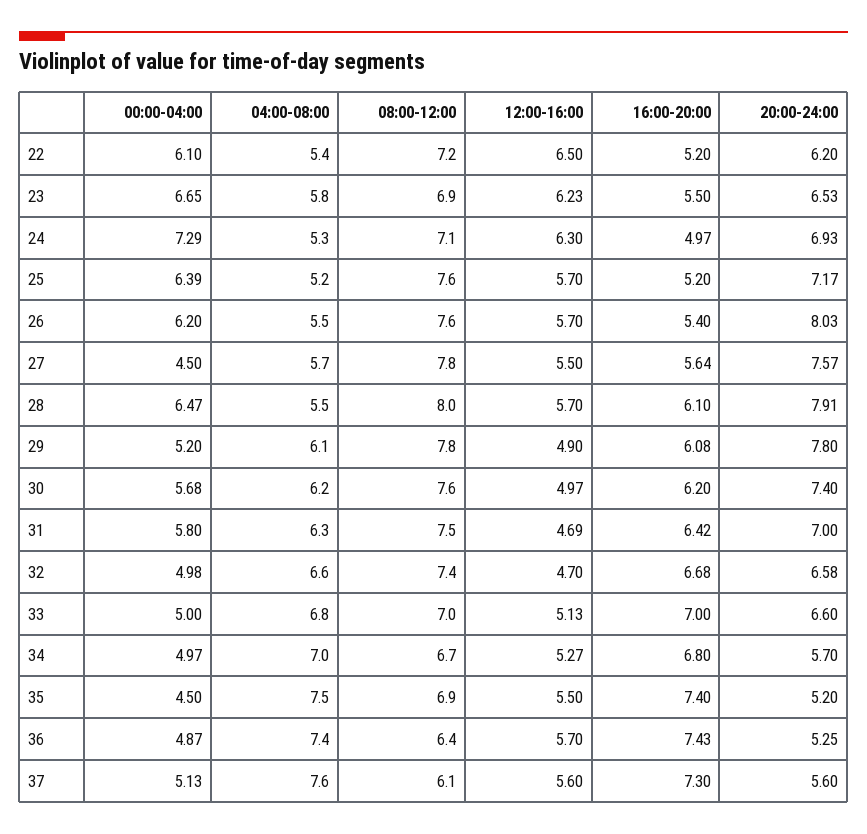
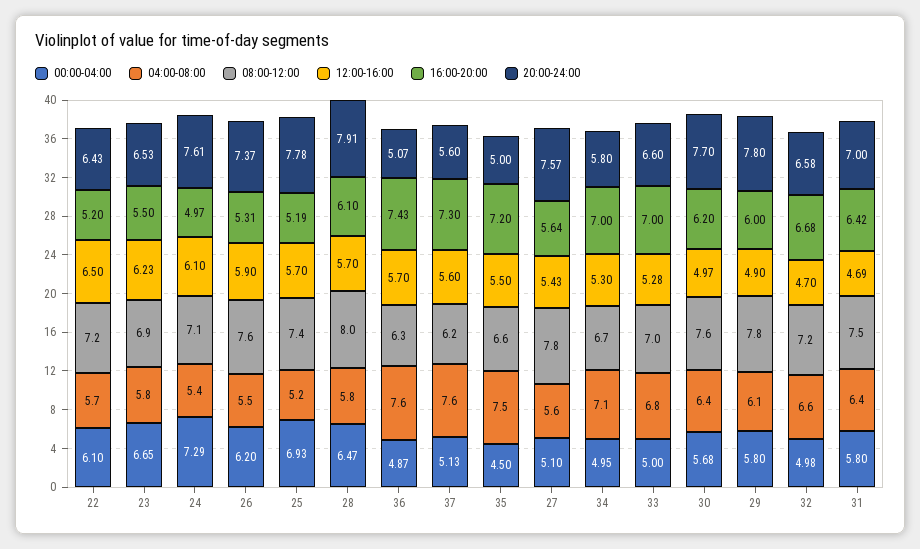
  {
    "00:00-04:00": {
      "22": 6.1,
      "23": 6.65,
      "24": 7.29,
-     "25": 6.39,
+     "25": 6.93,
      "26": 6.2,
-     "27": 4.5,
+     "27": 5.1,
      "28": 6.47,
-     "29": 5.2,
+     "29": 5.8,
      "30": 5.68,
      "31": 5.8,
      "32": 4.98,
      "33": 5,
-     "34": 4.97,
+     "34": 4.95,
      "35": 4.5,
      "36": 4.87,
      "37": 5.13
    },
    "04:00-08:00": {
-     "22": 5.4,
+     "22": 5.7,
      "23": 5.8,
-     "24": 5.3,
+     "24": 5.4,
      "25": 5.2,
      "26": 5.5,
-     "27": 5.7,
+     "27": 5.6,
-     "28": 5.5,
+     "28": 5.8,
      "29": 6.1,
-     "30": 6.2,
+     "30": 6.4,
-     "31": 6.3,
+     "31": 6.4,
      "32": 6.6,
      "33": 6.8,
-     "34": 7,
+     "34": 7.1,
      "35": 7.5,
-     "36": 7.4,
+     "36": 7.6,
      "37": 7.6
    },
    "08:00-12:00": {
      "22": 7.2,
      "23": 6.9,
      "24": 7.1,
-     "25": 7.6,
+     "25": 7.4,
      "26": 7.6,
      "27": 7.8,
      "28": 8,
      "29": 7.8,
      "30": 7.6,
      "31": 7.5,
-     "32": 7.4,
+     "32": 7.2,
      "33": 7,
      "34": 6.7,
-     "35": 6.9,
+     "35": 6.6,
-     "36": 6.4,
+     "36": 6.3,
-     "37": 6.1
+     "37": 6.2
    },
    "12:00-16:00": {
      "22": 6.5,
      "23": 6.23,
-     "24": 6.3,
+     "24": 6.1,
      "25": 5.7,
-     "26": 5.7,
+     "26": 5.9,
-     "27": 5.5,
+     "27": 5.43,
      "28": 5.7,
      "29": 4.9,
      "30": 4.97,
      "31": 4.69,
      "32": 4.7,
-     "33": 5.13,
+     "33": 5.28,
-     "34": 5.27,
+     "34": 5.3,
      "35": 5.5,
      "36": 5.7,
      "37": 5.6
    },
    "16:00-20:00": {
      "22": 5.2,
      "23": 5.5,
      "24": 4.97,
-     "25": 5.2,
+     "25": 5.19,
-     "26": 5.4,
+     "26": 5.31,
      "27": 5.64,
      "28": 6.1,
-     "29": 6.08,
+     "29": 6,
      "30": 6.2,
      "31": 6.42,
      "32": 6.68,
      "33": 7,
-     "34": 6.8,
+     "34": 7,
-     "35": 7.4,
+     "35": 7.2,
      "36": 7.43,
      "37": 7.3
    },
    "20:00-24:00": {
-     "22": 6.2,
+     "22": 6.43,
      "23": 6.53,
-     "24": 6.93,
+     "24": 7.61,
-     "25": 7.17,
+     "25": 7.78,
-     "26": 8.03,
+     "26": 7.37,
      "27": 7.57,
      "28": 7.91,
      "29": 7.8,
-     "30": 7.4,
+     "30": 7.7,
      "31": 7,
      "32": 6.58,
      "33": 6.6,
-     "34": 5.7,
+     "34": 5.8,
-     "35": 5.2,
+     "35": 5,
-     "36": 5.25,
+     "36": 5.07,
      "37": 5.6
    }
  }

